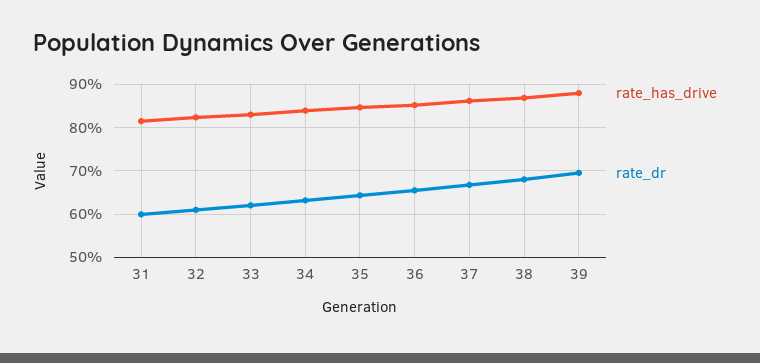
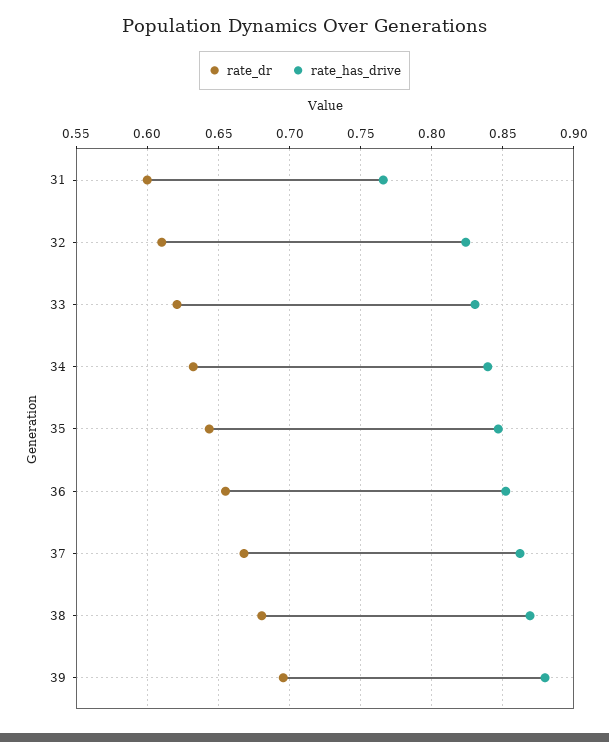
  {
    "rate_has_drive": {
-     "31": 0.82,
+     "31": 0.765,
      "32": 0.825,
      "33": 0.83,
      "34": 0.84,
      "35": 0.845,
      "36": 0.85,
      "37": 0.86,
      "38": 0.87,
      "39": 0.88
    },
    "rate_dr": {
      "31": 0.6,
      "32": 0.61,
      "33": 0.62,
      "34": 0.63,
      "35": 0.645,
      "36": 0.655,
      "37": 0.67,
      "38": 0.68,
      "39": 0.695
    }
  }

